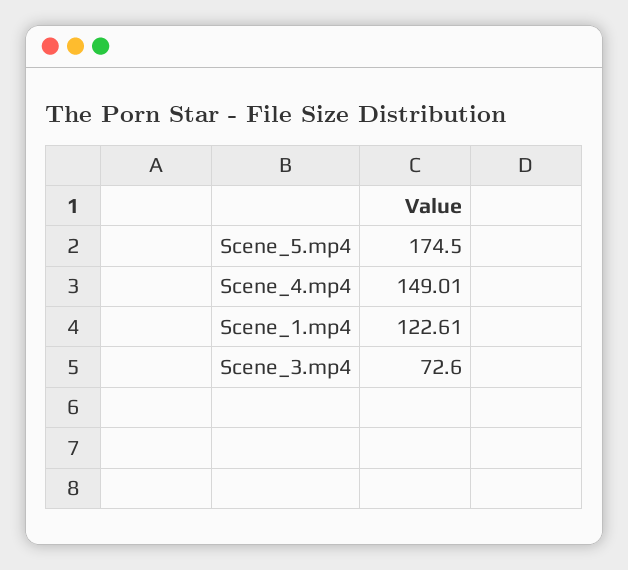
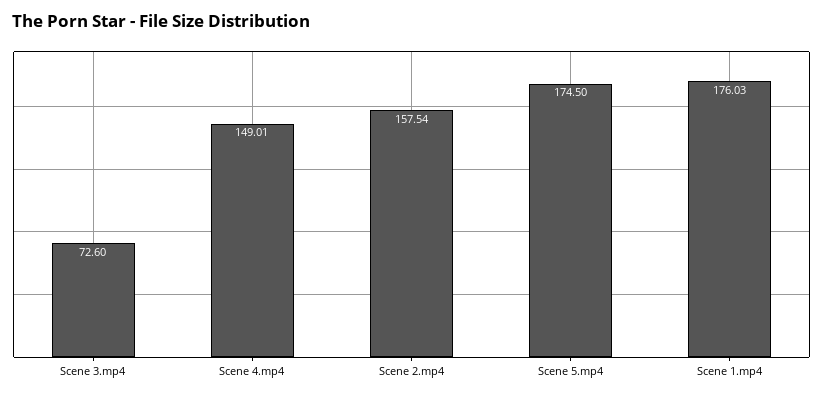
  {
    "Scene_5.mp4": 174.5,
    "Scene_4.mp4": 149.01,
-   "Scene_1.mp4": 122.61,
+   "Scene_1.mp4": 176.03,
-   "Scene_3.mp4": 72.6
+   "Scene_3.mp4": 72.6,
+   "Scene 2.mp4": 157.54
  }

